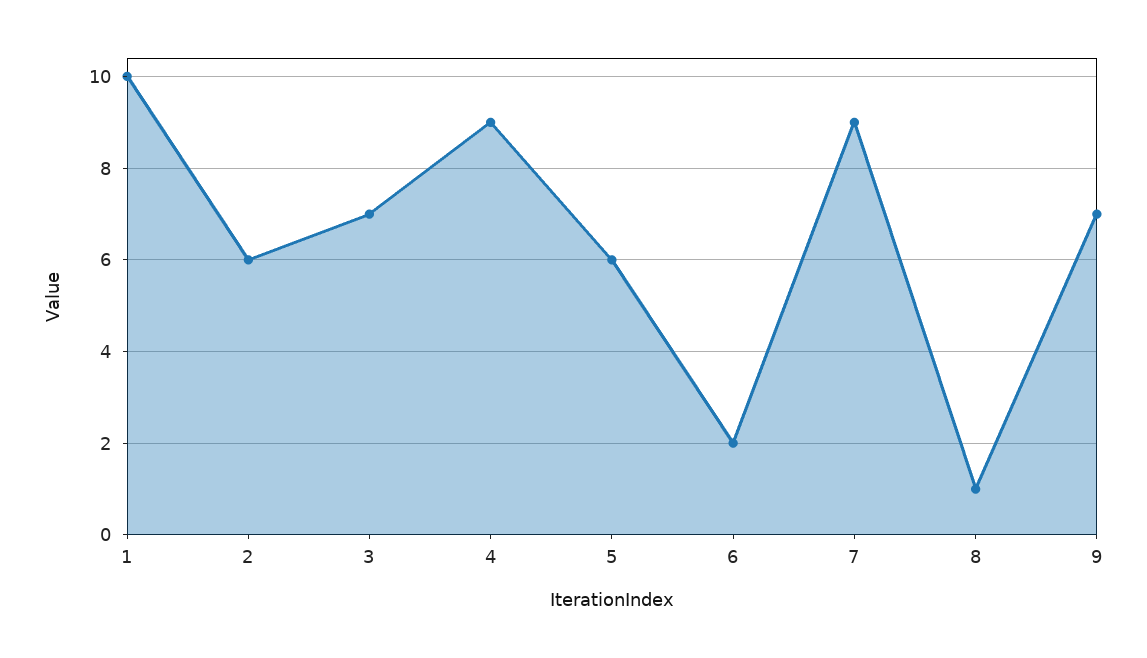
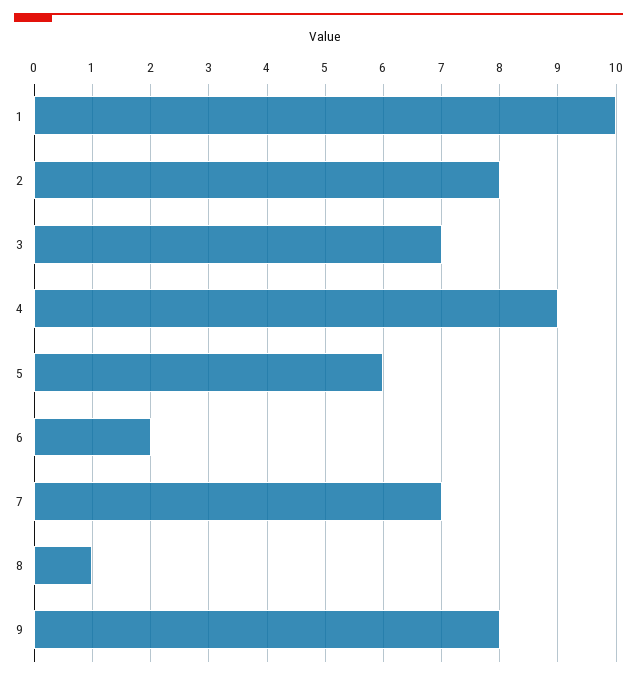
  {
    "1": 10,
-   "2": 6,
+   "2": 8,
    "3": 7,
    "4": 9,
    "5": 6,
    "6": 2,
-   "7": 9,
+   "7": 7,
    "8": 1,
-   "9": 7
+   "9": 8
  }

